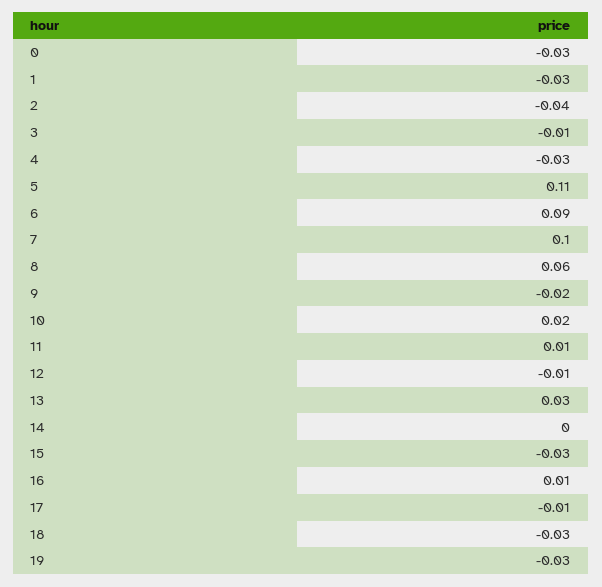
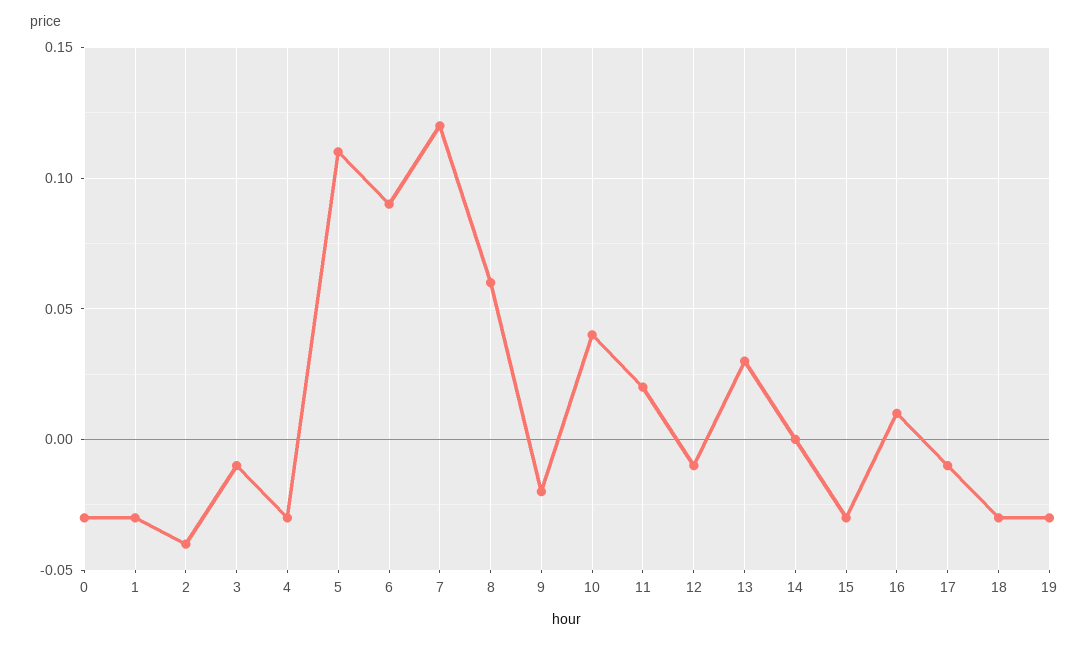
  {
    "0": -0.03,
    "1": -0.03,
    "2": -0.04,
    "3": -0.01,
    "4": -0.03,
    "5": 0.11,
    "6": 0.09,
-   "7": 0.1,
+   "7": 0.12,
    "8": 0.06,
    "9": -0.02,
-   "10": 0.02,
+   "10": 0.04,
-   "11": 0.01,
+   "11": 0.02,
    "12": -0.01,
    "13": 0.03,
    "14": 0,
    "15": -0.03,
    "16": 0.01,
    "17": -0.01,
    "18": -0.03,
    "19": -0.03
  }

